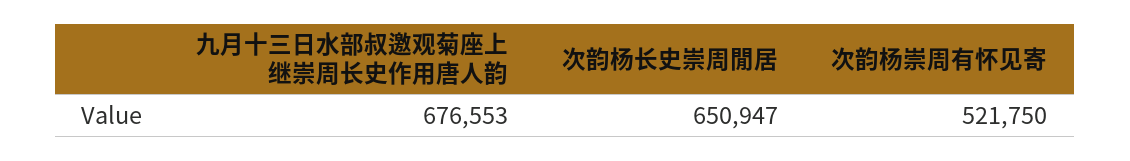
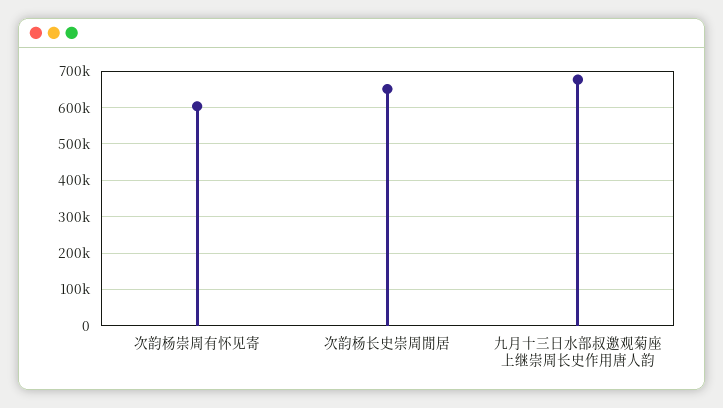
  {
    "九月十三日水部叔邀观菊座上继崇周长史作用唐人韵": 676553,
    "次韵杨长史崇周閒居": 650947,
-   "次韵杨崇周有怀见寄": 521750
+   "次韵杨崇周有怀见寄": 600000
  }

